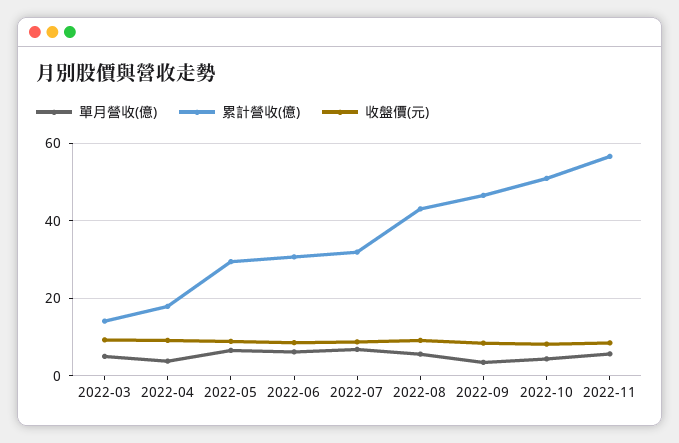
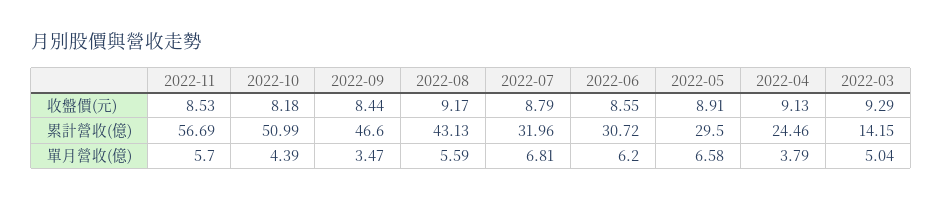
  {
    "單月營收(億)": {
      "2022-03": 5.04,
      "2022-04": 3.79,
      "2022-05": 6.58,
      "2022-06": 6.2,
      "2022-07": 6.81,
      "2022-08": 5.59,
      "2022-09": 3.47,
      "2022-10": 4.39,
      "2022-11": 5.7
    },
    "累計營收(億)": {
      "2022-03": 14.15,
-     "2022-04": 18,
+     "2022-04": 24.46,
      "2022-05": 29.5,
      "2022-06": 30.72,
      "2022-07": 31.96,
      "2022-08": 43.13,
      "2022-09": 46.6,
      "2022-10": 50.99,
      "2022-11": 56.69
    },
    "收盤價(元)": {
      "2022-03": 9.29,
      "2022-04": 9.13,
      "2022-05": 8.91,
      "2022-06": 8.55,
      "2022-07": 8.79,
      "2022-08": 9.17,
      "2022-09": 8.44,
      "2022-10": 8.18,
      "2022-11": 8.53
    }
  }

